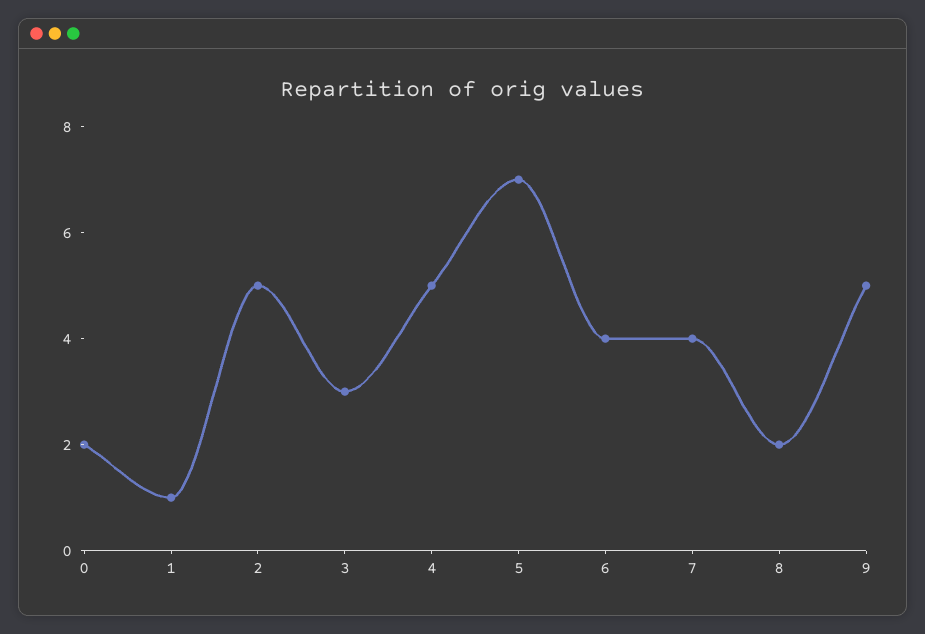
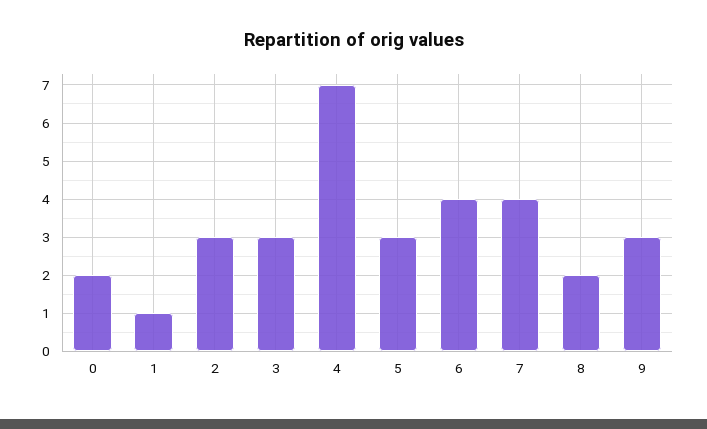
  {
    "0": 2,
    "1": 1,
-   "2": 5,
+   "2": 3,
    "3": 3,
-   "4": 5,
+   "4": 7,
-   "5": 7,
+   "5": 3,
    "6": 4,
    "7": 4,
    "8": 2,
-   "9": 5
+   "9": 3
  }

